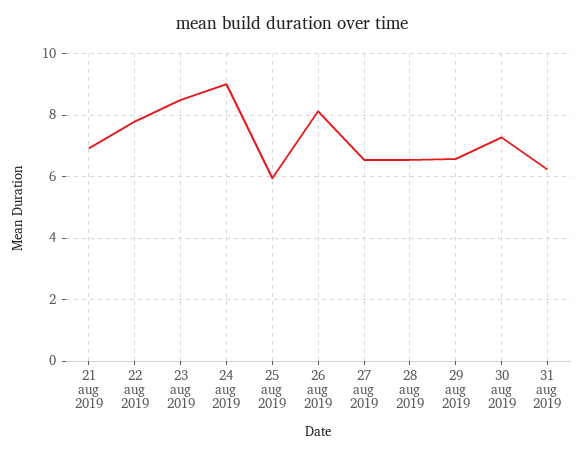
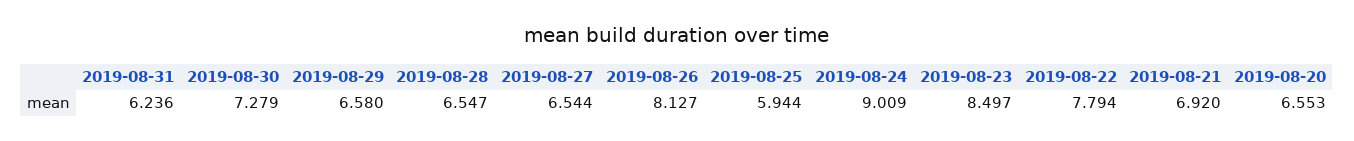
  {
    "21 aug 2019": 6.92,
    "22 aug 2019": 7.794,
    "23 aug 2019": 8.497,
    "24 aug 2019": 9.009,
    "25 aug 2019": 5.944,
    "26 aug 2019": 8.127,
    "27 aug 2019": 6.544,
    "28 aug 2019": 6.547,
    "29 aug 2019": 6.58,
    "30 aug 2019": 7.279,
-   "31 aug 2019": 6.236
+   "31 aug 2019": 6.236,
+   "2019-08-20": 6.553
  }

